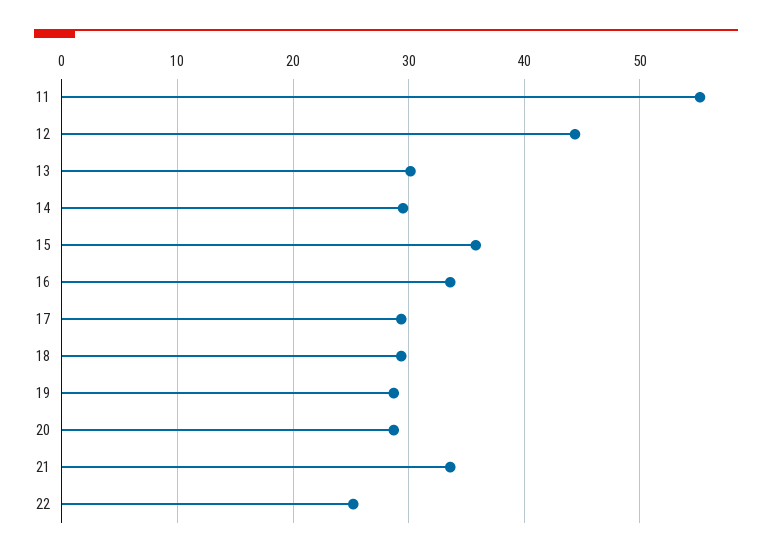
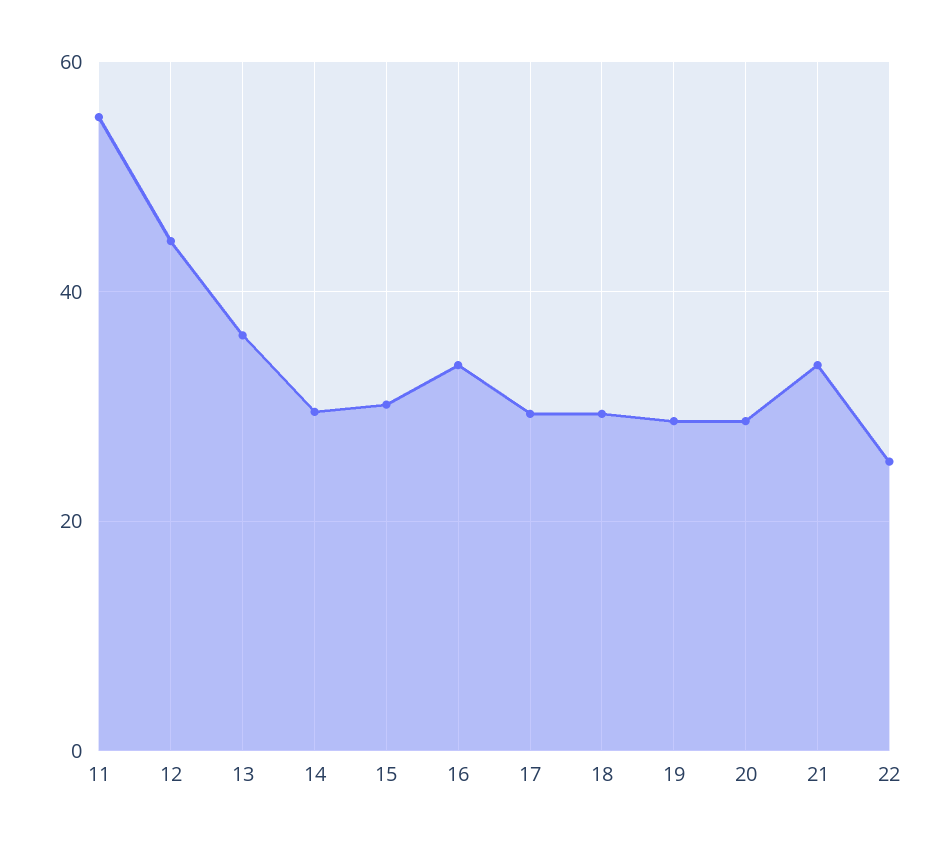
  {
    "11": 55,
    "12": 44,
-   "13": 30,
+   "13": 36,
    "14": 30,
-   "15": 36,
+   "15": 30,
    "16": 34,
    "17": 29,
    "18": 29,
    "19": 29,
    "20": 29,
    "21": 34,
    "22": 25
  }

